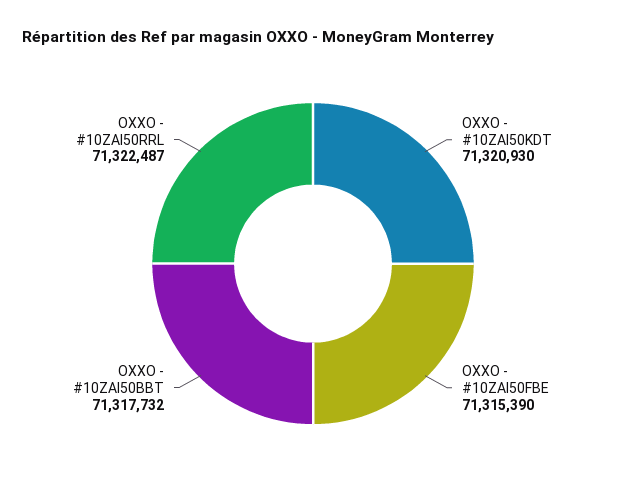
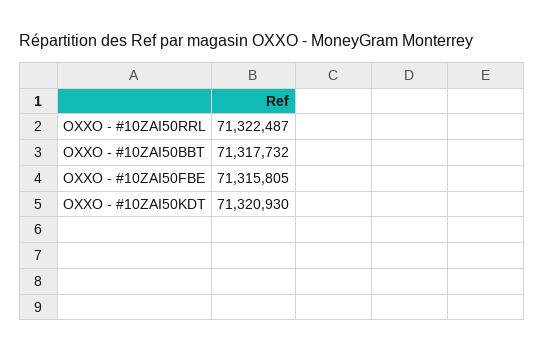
  {
    "OXXO - #10ZAI50KDT": 71320930,
-   "OXXO - #10ZAI50FBE": 71315390,
+   "OXXO - #10ZAI50FBE": 71315805,
    "OXXO - #10ZAI50BBT": 71317732,
    "OXXO - #10ZAI50RRL": 71322487
  }

